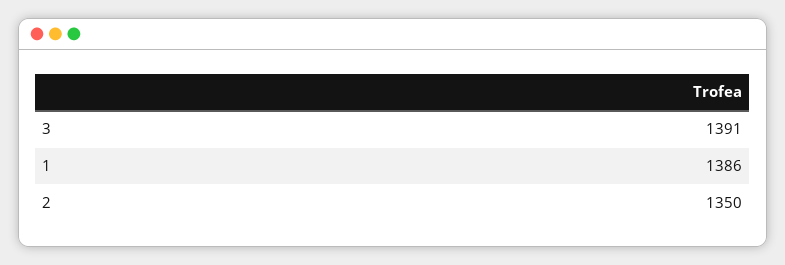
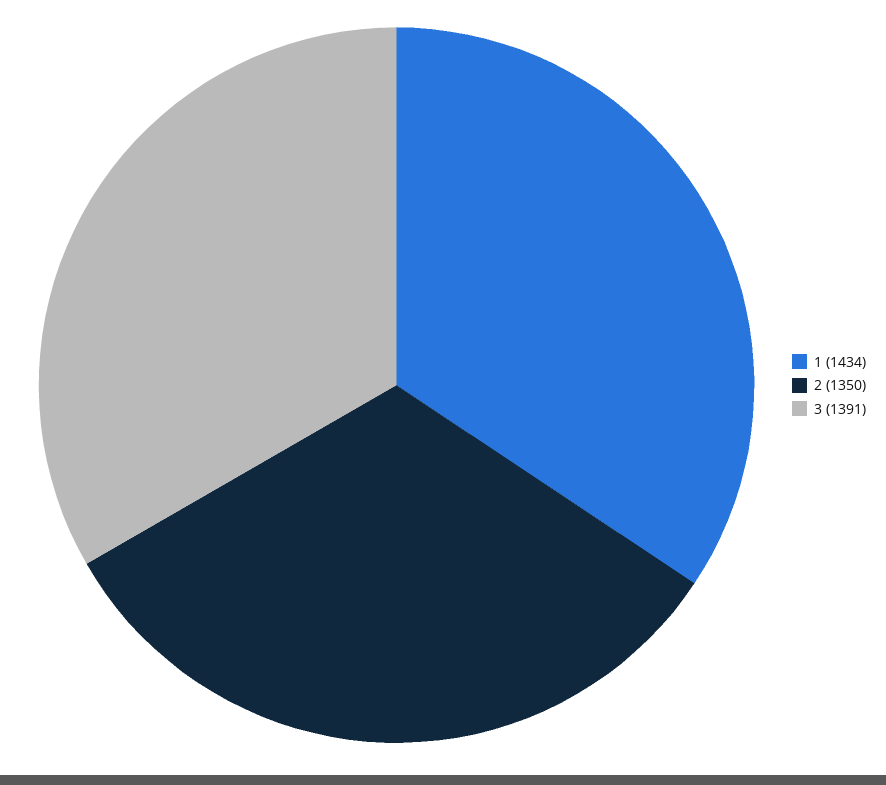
  {
    "3": 1391,
-   "1": 1386,
+   "1": 1434,
    "2": 1350
  }

